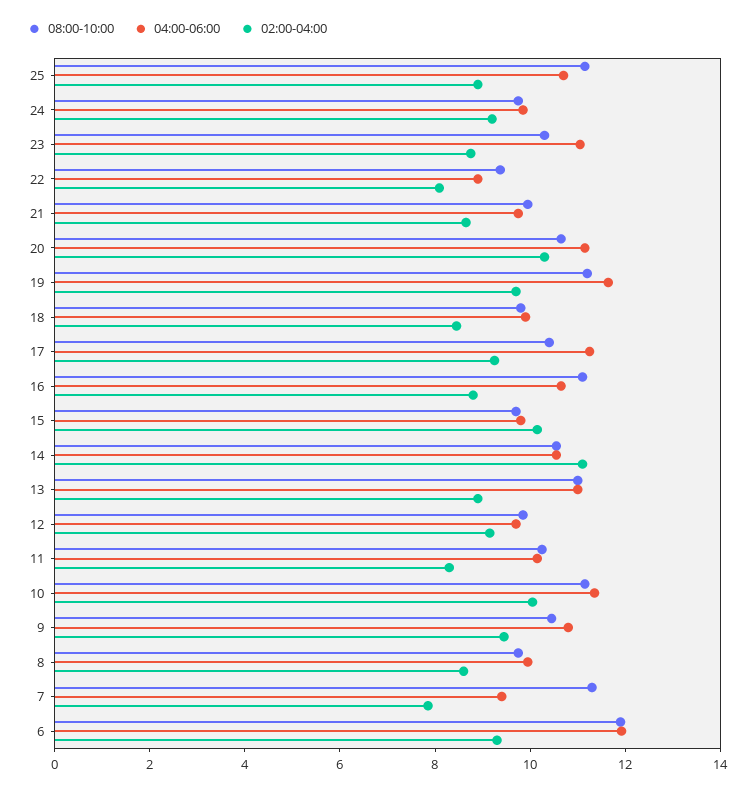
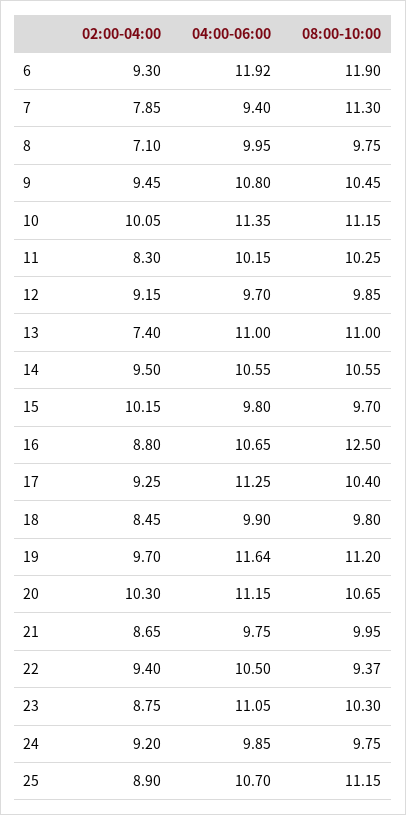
  {
    "08:00-10:00": {
      "25": 11.15,
      "24": 9.75,
      "23": 10.3,
      "22": 9.37,
      "21": 9.95,
      "20": 10.65,
      "19": 11.2,
      "18": 9.8,
      "17": 10.4,
-     "16": 11,
+     "16": 12.5,
      "15": 9.7,
      "14": 10.55,
      "13": 11,
      "12": 9.85,
      "11": 10.25,
      "10": 11.15,
      "9": 10.45,
      "8": 9.75,
      "7": 11.3,
      "6": 11.9
    },
    "04:00-06:00": {
      "25": 10.7,
      "24": 9.85,
      "23": 11.05,
-     "22": 9,
+     "22": 10.5,
      "21": 9.75,
      "20": 11.15,
      "19": 11.64,
      "18": 9.9,
      "17": 11.25,
      "16": 10.65,
      "15": 9.8,
      "14": 10.55,
      "13": 11,
      "12": 9.7,
      "11": 10.15,
      "10": 11.35,
      "9": 10.8,
      "8": 9.95,
      "7": 9.4,
      "6": 11.92
    },
    "02:00-04:00": {
      "25": 8.9,
      "24": 9.2,
      "23": 8.75,
-     "22": 8,
+     "22": 9.4,
      "21": 8.65,
      "20": 10.3,
      "19": 9.7,
      "18": 8.45,
      "17": 9.25,
      "16": 8.8,
      "15": 10.15,
-     "14": 11,
+     "14": 9.5,
-     "13": 9,
+     "13": 7.4,
      "12": 9.15,
      "11": 8.3,
      "10": 10.05,
      "9": 9.45,
-     "8": 8.5,
+     "8": 7.1,
      "7": 7.85,
      "6": 9.3
    }
  }

